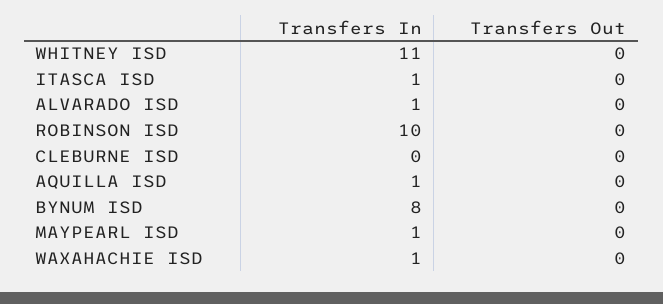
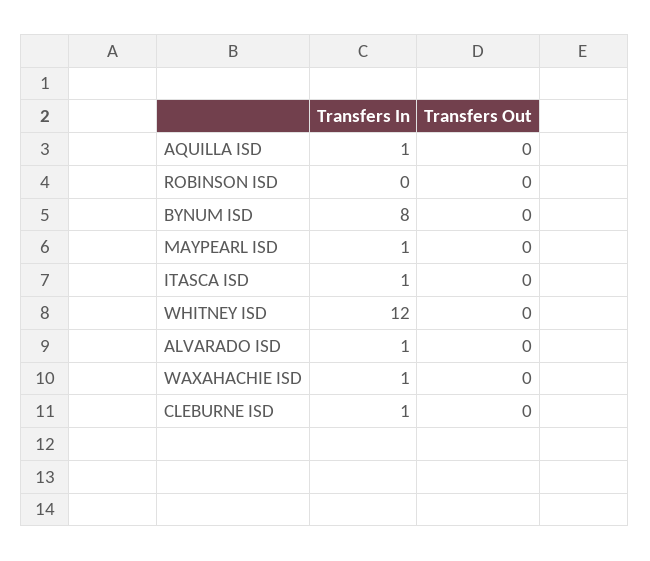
  {
    "Transfers In": {
-     "WHITNEY ISD": 11,
+     "WHITNEY ISD": 12,
      "ITASCA ISD": 1,
      "ALVARADO ISD": 1,
-     "ROBINSON ISD": 10,
+     "ROBINSON ISD": 0,
-     "CLEBURNE ISD": 0,
+     "CLEBURNE ISD": 1,
      "AQUILLA ISD": 1,
      "BYNUM ISD": 8,
      "MAYPEARL ISD": 1,
      "WAXAHACHIE ISD": 1
    },
    "Transfers Out": {
      "WHITNEY ISD": 0,
      "ITASCA ISD": 0,
      "ALVARADO ISD": 0,
      "ROBINSON ISD": 0,
      "CLEBURNE ISD": 0,
      "AQUILLA ISD": 0,
      "BYNUM ISD": 0,
      "MAYPEARL ISD": 0,
      "WAXAHACHIE ISD": 0
    }
  }

